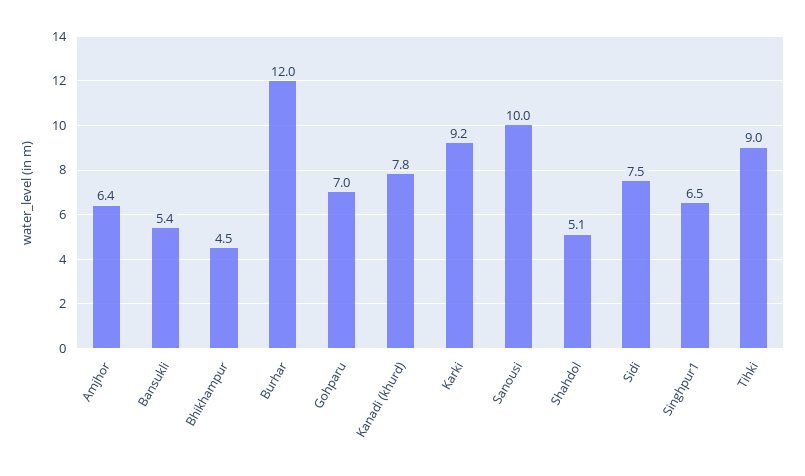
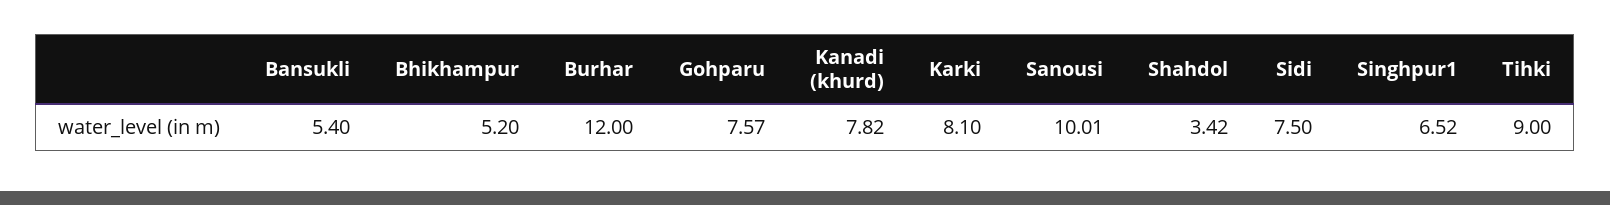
  {
-   "Amjhor": 6.4,
    "Bansukli": 5.4,
-   "Bhikhampur": 4.5,
+   "Bhikhampur": 5.2,
    "Burhar": 12,
-   "Gohparu": 7,
+   "Gohparu": 7.57,
    "Kanadi (khurd)": 7.82,
-   "Karki": 9.2,
+   "Karki": 8.1,
    "Sanousi": 10.01,
-   "Shahdol": 5.1,
+   "Shahdol": 3.42,
    "Sidi": 7.5,
    "Singhpur1": 6.52,
    "Tihki": 9
  }

